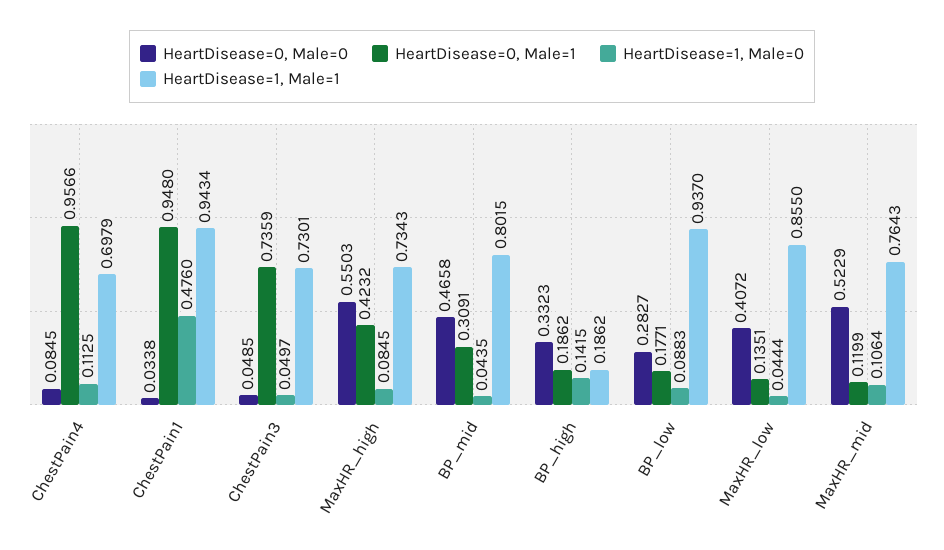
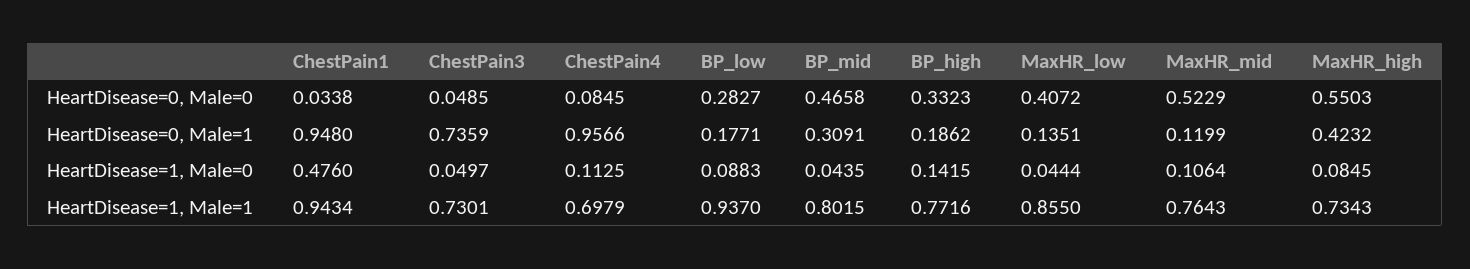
  {
    "HeartDisease=0, Male=0": {
      "ChestPain4": 0.0845,
      "ChestPain1": 0.0338,
      "ChestPain3": 0.0485,
      "MaxHR_high": 0.5503,
      "BP_mid": 0.4658,
      "BP_high": 0.3323,
      "BP_low": 0.2827,
      "MaxHR_low": 0.4072,
      "MaxHR_mid": 0.5229
    },
    "HeartDisease=0, Male=1": {
      "ChestPain4": 0.9566,
      "ChestPain1": 0.948,
      "ChestPain3": 0.7359,
      "MaxHR_high": 0.4232,
      "BP_mid": 0.3091,
      "BP_high": 0.1862,
      "BP_low": 0.1771,
      "MaxHR_low": 0.1351,
      "MaxHR_mid": 0.1199
    },
    "HeartDisease=1, Male=0": {
      "ChestPain4": 0.1125,
      "ChestPain1": 0.476,
      "ChestPain3": 0.0497,
      "MaxHR_high": 0.0845,
      "BP_mid": 0.0435,
      "BP_high": 0.1415,
      "BP_low": 0.0883,
      "MaxHR_low": 0.0444,
      "MaxHR_mid": 0.1064
    },
    "HeartDisease=1, Male=1": {
      "ChestPain4": 0.6979,
      "ChestPain1": 0.9434,
      "ChestPain3": 0.7301,
      "MaxHR_high": 0.7343,
      "BP_mid": 0.8015,
-     "BP_high": 0.1862,
+     "BP_high": 0.7716,
      "BP_low": 0.937,
      "MaxHR_low": 0.855,
      "MaxHR_mid": 0.7643
    }
  }

